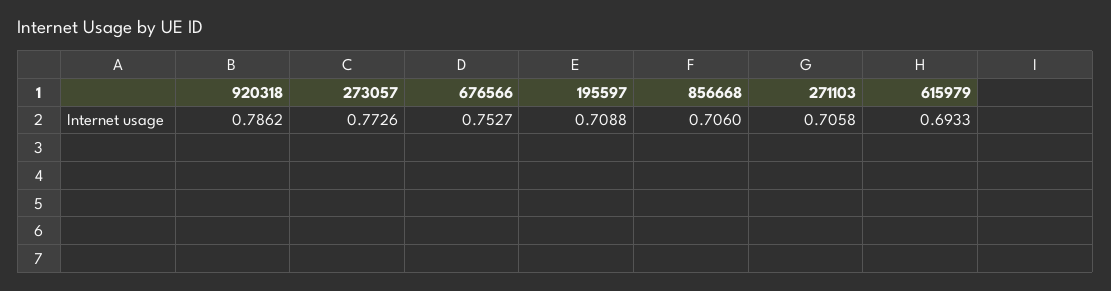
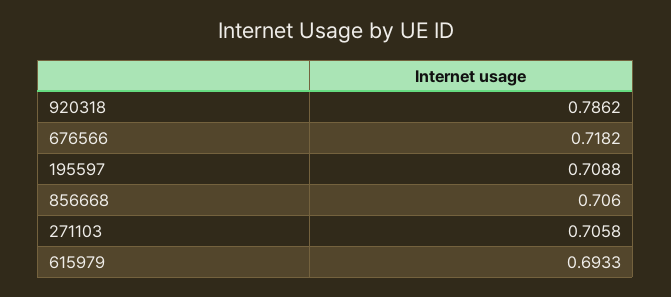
  {
    "920318": 0.7862,
-   "273057": 0.7726,
-   "676566": 0.7527,
+   "676566": 0.7182,
    "195597": 0.7088,
    "856668": 0.706,
    "271103": 0.7058,
    "615979": 0.6933
  }

